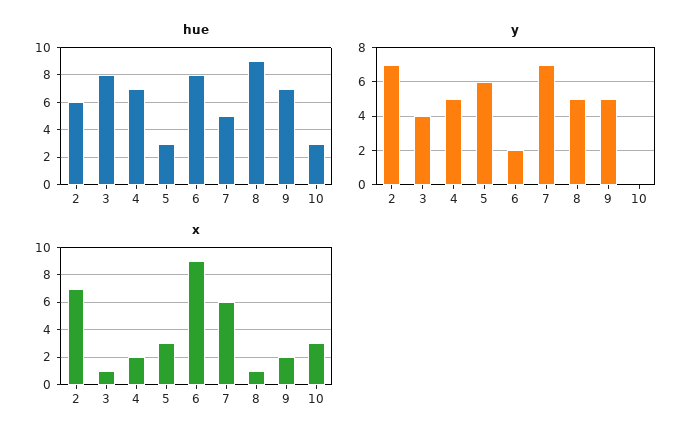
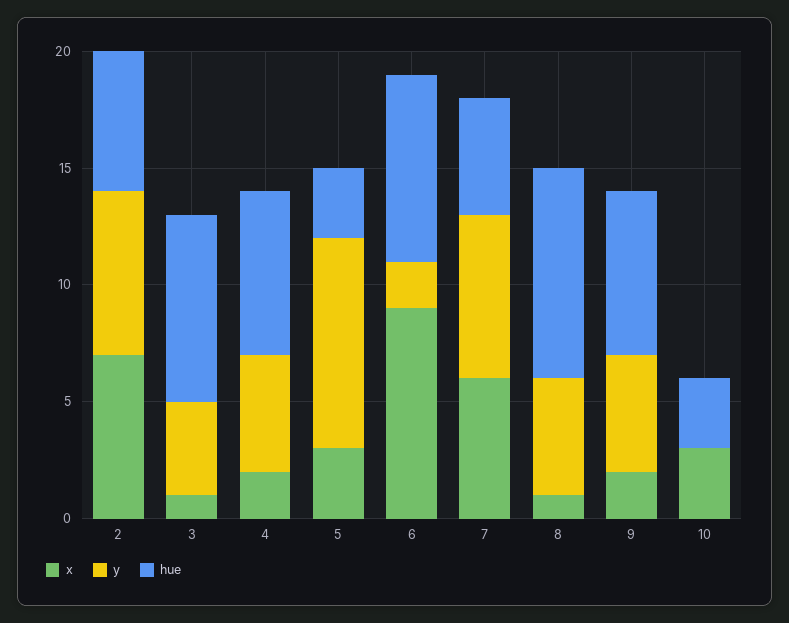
  {
    "hue": {
      "2": 6,
      "3": 8,
      "4": 7,
      "5": 3,
      "6": 8,
      "7": 5,
      "8": 9,
      "9": 7,
      "10": 3
    },
    "y": {
      "2": 7,
      "3": 4,
      "4": 5,
-     "5": 6,
+     "5": 9,
      "6": 2,
      "7": 7,
      "8": 5,
      "9": 5,
      "10": 0
    },
    "x": {
      "2": 7,
      "3": 1,
      "4": 2,
      "5": 3,
      "6": 9,
      "7": 6,
      "8": 1,
      "9": 2,
      "10": 3
    }
  }

